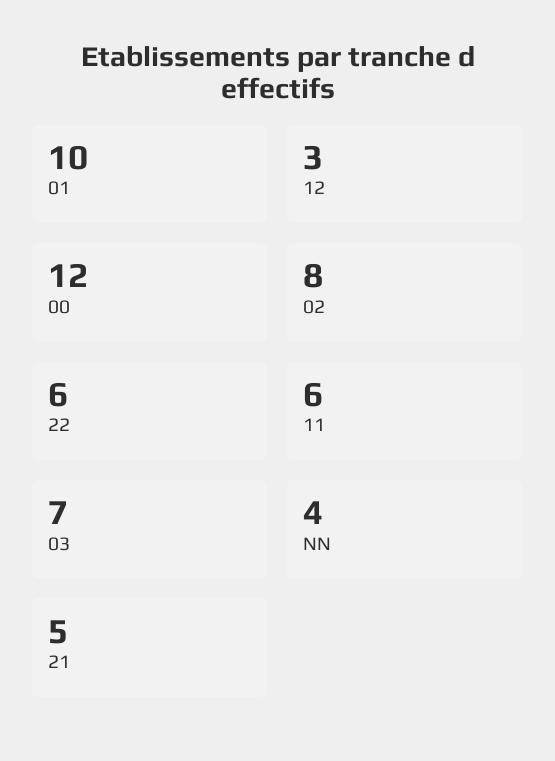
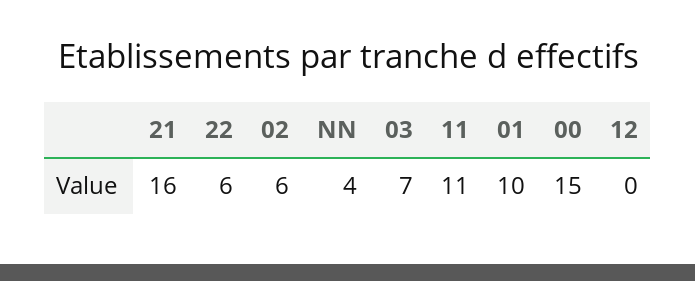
  {
    "01": 10,
-   "12": 3,
+   "12": 0,
-   "00": 12,
+   "00": 15,
-   "02": 8,
+   "02": 6,
    "22": 6,
-   "11": 6,
+   "11": 11,
    "03": 7,
    "NN": 4,
-   "21": 5
+   "21": 16
  }

